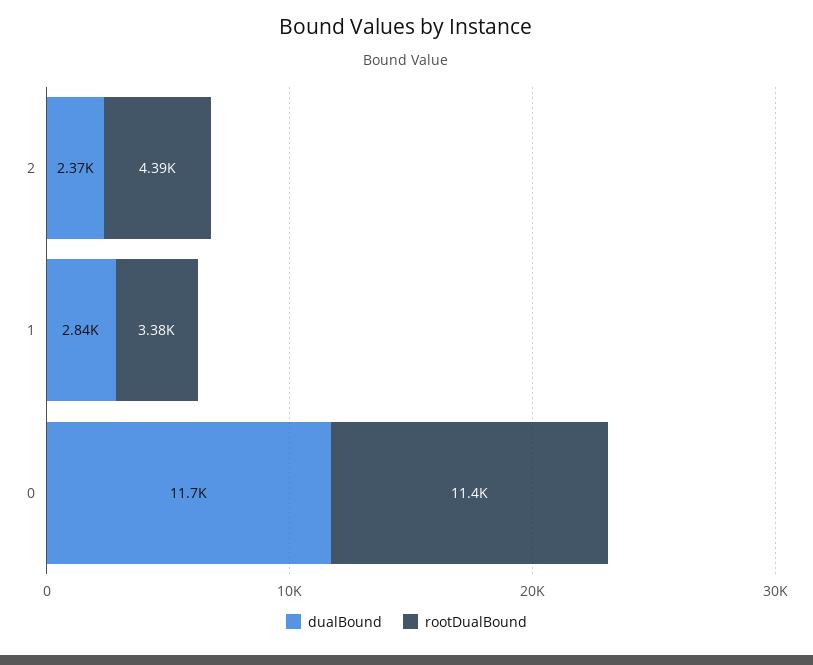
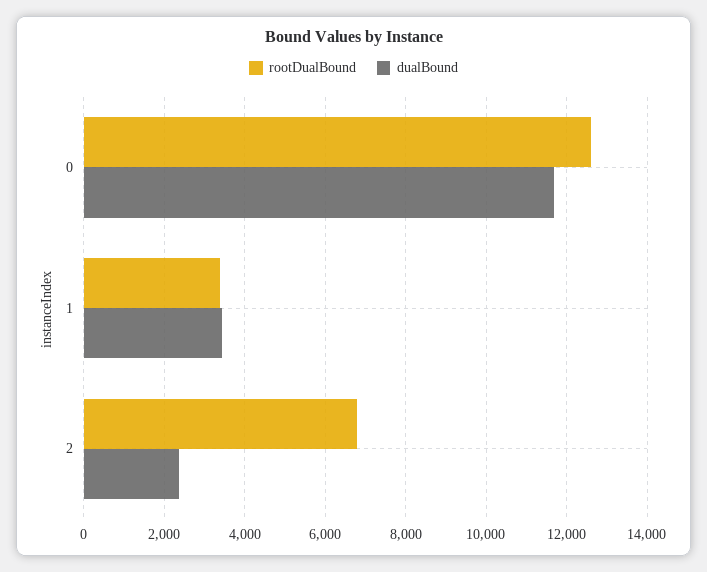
  {
    "dualBound": {
      "2": 2370,
-     "1": 2840,
+     "1": 3400,
      "0": 11700
    },
    "rootDualBound": {
-     "2": 4390,
+     "2": 6800,
      "1": 3380,
-     "0": 11400
+     "0": 12600
    }
  }

